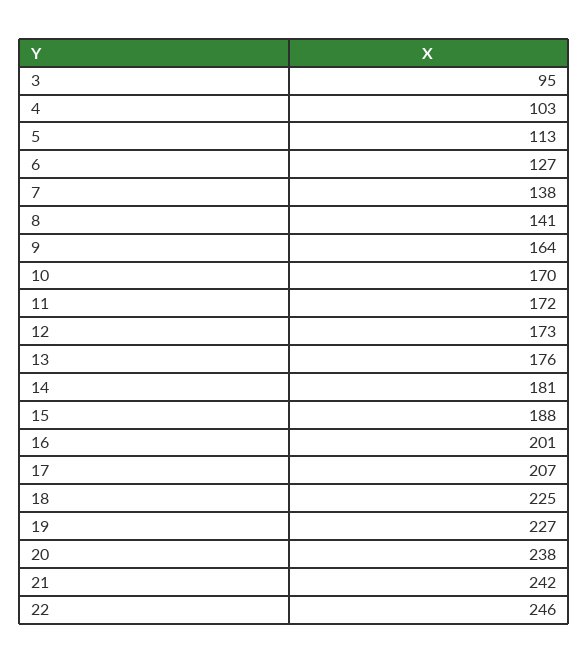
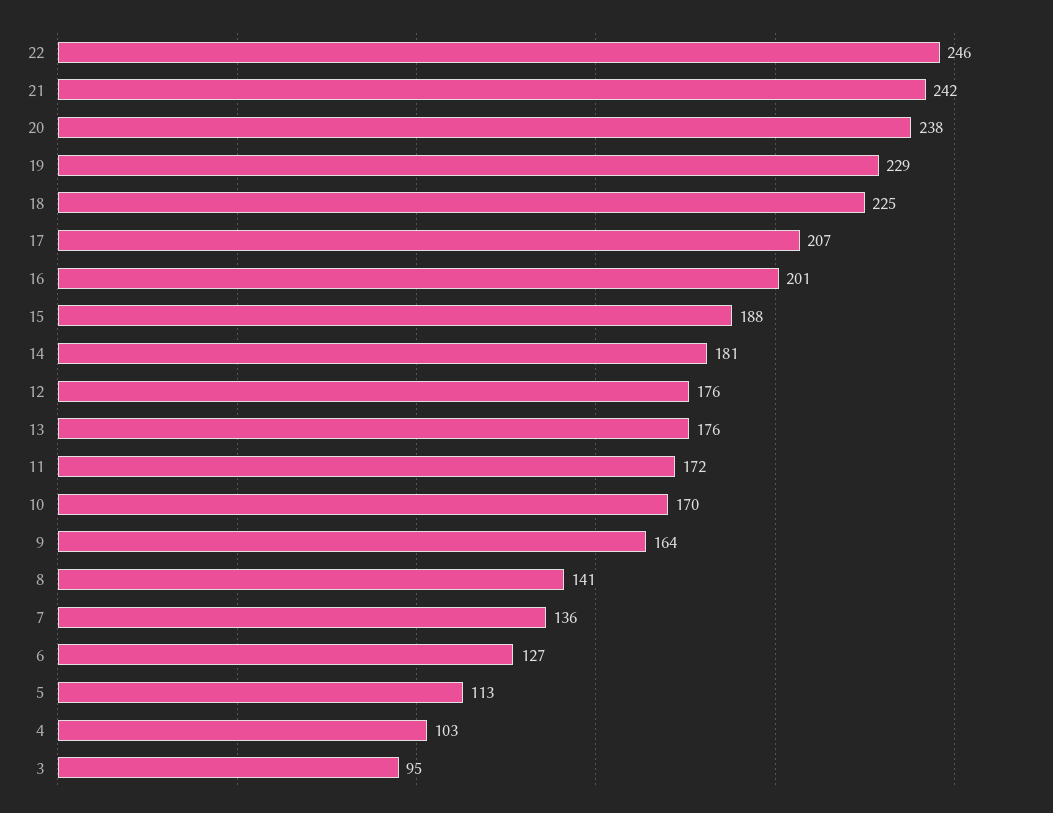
  {
    "3": 95,
    "4": 103,
    "5": 113,
    "6": 127,
-   "7": 138,
+   "7": 136,
    "8": 141,
    "9": 164,
    "10": 170,
    "11": 172,
-   "12": 173,
+   "12": 176,
    "13": 176,
    "14": 181,
    "15": 188,
    "16": 201,
    "17": 207,
    "18": 225,
-   "19": 227,
+   "19": 229,
    "20": 238,
    "21": 242,
    "22": 246
  }

